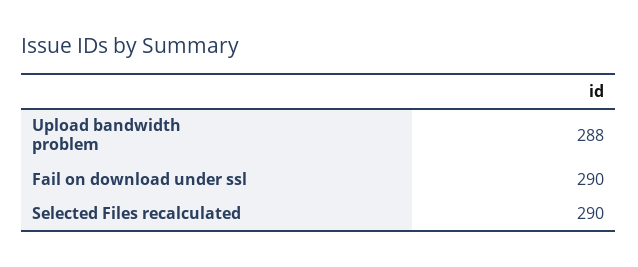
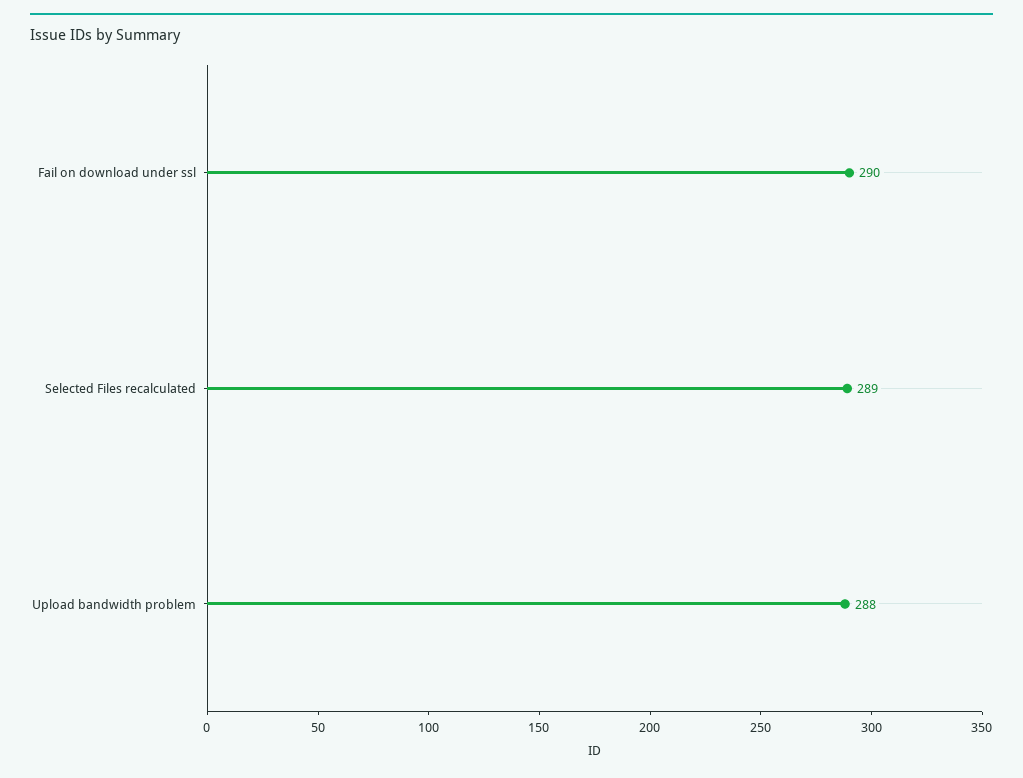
  {
    "Upload bandwidth problem": 288,
    "Fail on download under ssl": 290,
-   "Selected Files recalculated": 290
+   "Selected Files recalculated": 289
  }

